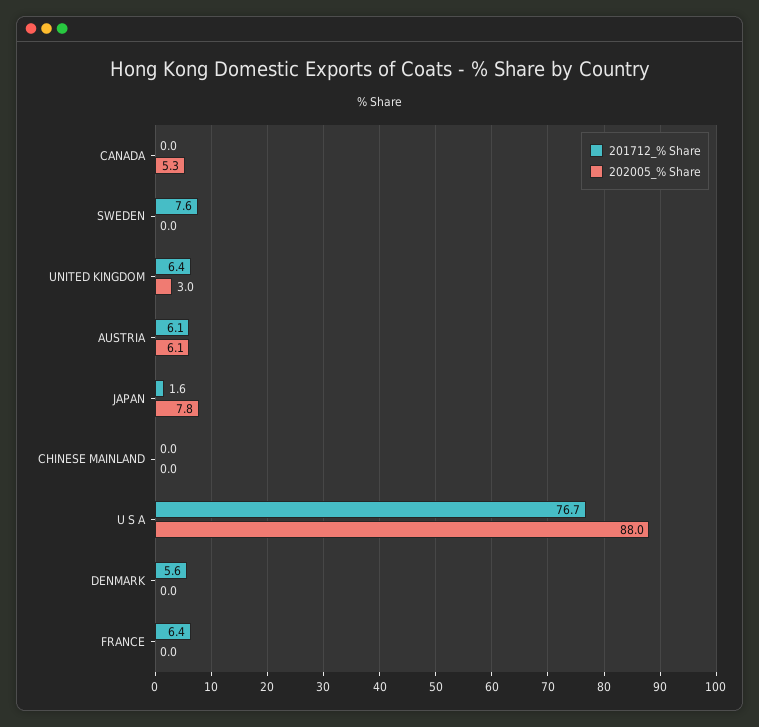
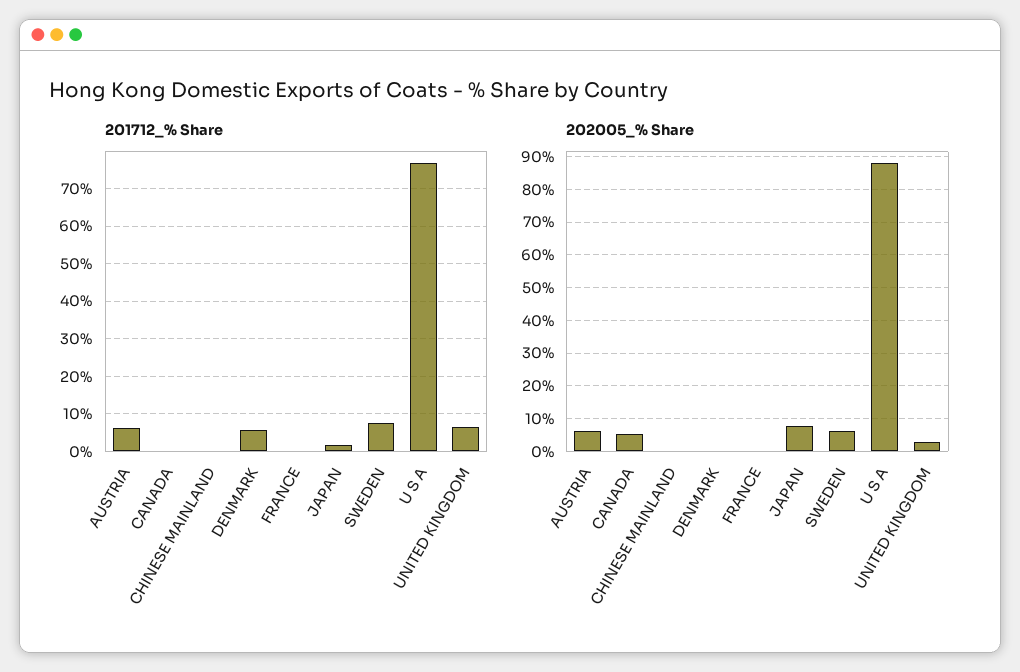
  {
    "201712_% Share": {
      "CANADA": 0,
      "SWEDEN": 7.6,
      "UNITED KINGDOM": 6.4,
      "AUSTRIA": 6.1,
      "JAPAN": 1.6,
      "CHINESE MAINLAND": 0,
      "U S A": 76.7,
      "DENMARK": 5.6,
-     "FRANCE": 6.4
+     "FRANCE": 0
    },
    "202005_% Share": {
      "CANADA": 5.3,
-     "SWEDEN": 0,
+     "SWEDEN": 6,
      "UNITED KINGDOM": 3,
      "AUSTRIA": 6.1,
      "JAPAN": 7.8,
      "CHINESE MAINLAND": 0,
      "U S A": 88,
      "DENMARK": 0,
      "FRANCE": 0
    }
  }

